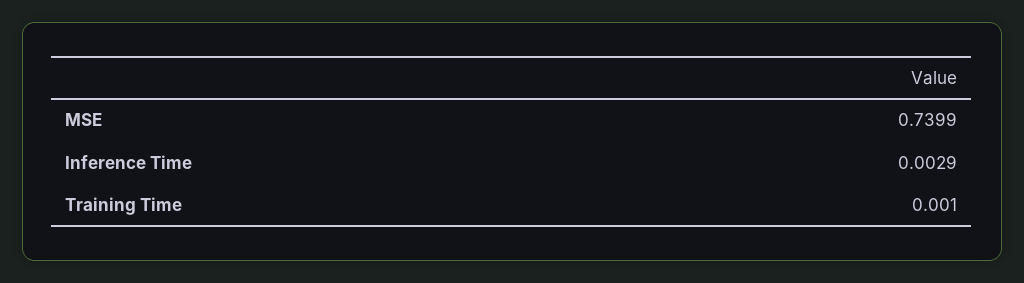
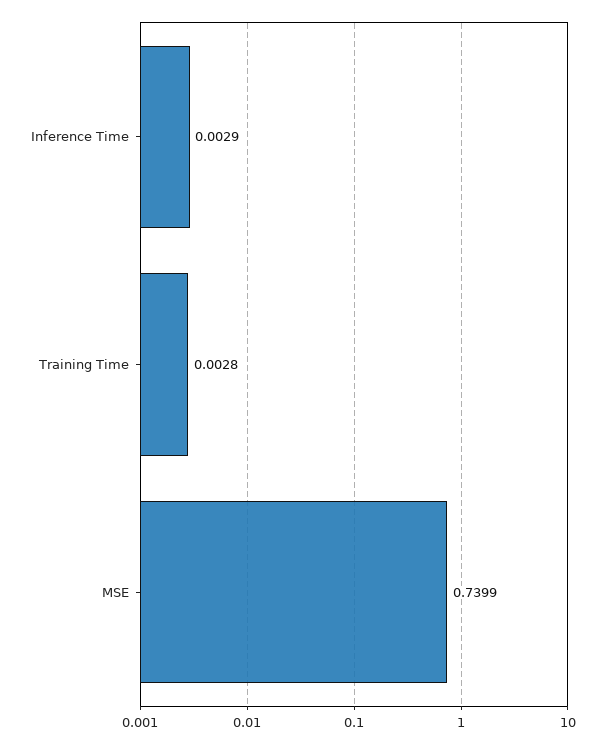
  {
    "MSE": 0.7399,
    "Inference Time": 0.0029,
-   "Training Time": 0.001
+   "Training Time": 0.0028
  }

